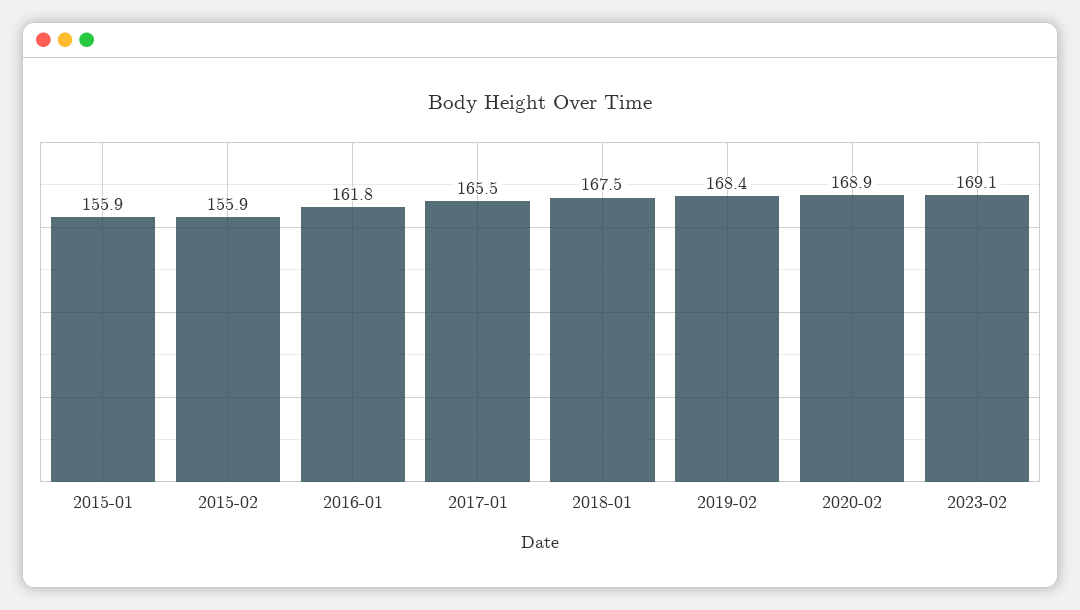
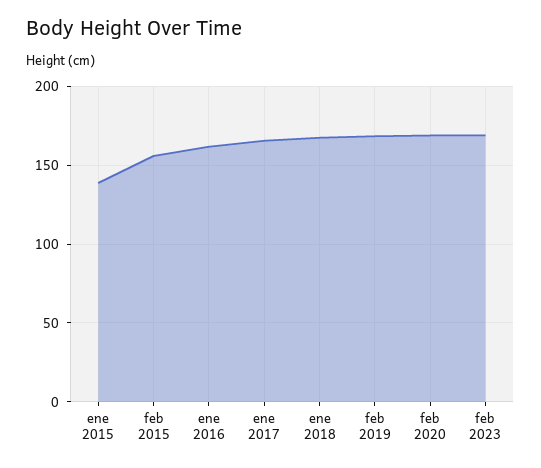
  {
-   "2015-01": 155.9,
+   "2015-01": 140,
    "2015-02": 155.9,
    "2016-01": 161.8,
    "2017-01": 165.5,
    "2018-01": 167.5,
    "2019-02": 168.4,
    "2020-02": 168.9,
    "2023-02": 169.1
  }

